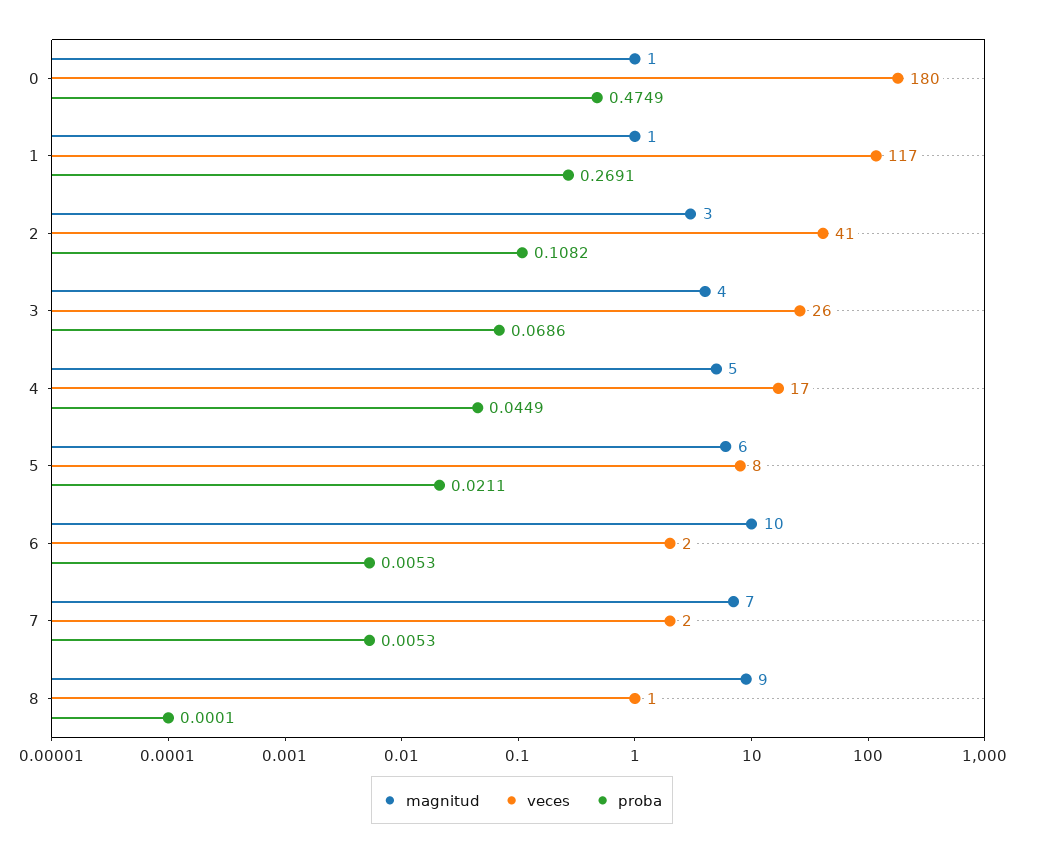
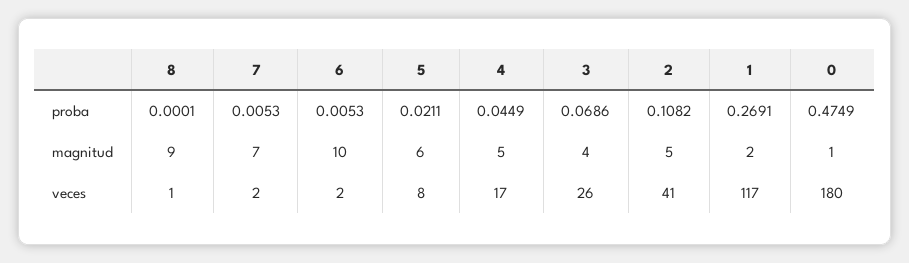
  {
    "magnitud": {
      "0": 1,
-     "1": 1,
+     "1": 2,
-     "2": 3,
+     "2": 5,
      "3": 4,
      "4": 5,
      "5": 6,
      "6": 10,
      "7": 7,
      "8": 9
    },
    "veces": {
      "0": 180,
      "1": 117,
      "2": 41,
      "3": 26,
      "4": 17,
      "5": 8,
      "6": 2,
      "7": 2,
      "8": 1
    },
    "proba": {
      "0": 0.4749,
      "1": 0.2691,
      "2": 0.1082,
      "3": 0.0686,
      "4": 0.0449,
      "5": 0.0211,
      "6": 0.0053,
      "7": 0.0053,
      "8": 0.0001
    }
  }

